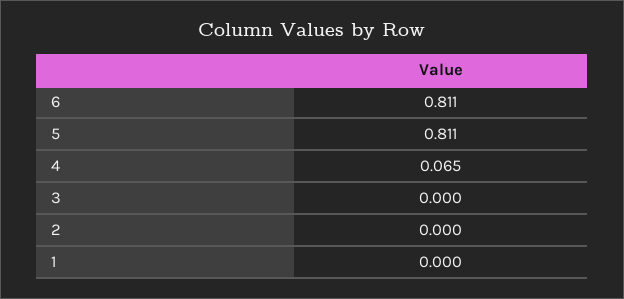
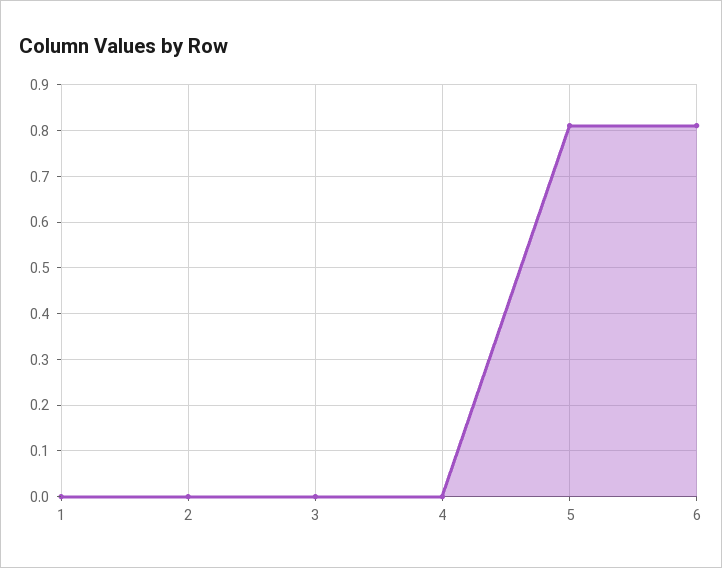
  {
    "6": 0.811,
    "5": 0.811,
-   "4": 0.065,
+   "4": 0,
    "3": 0,
    "2": 0,
    "1": 0
  }

